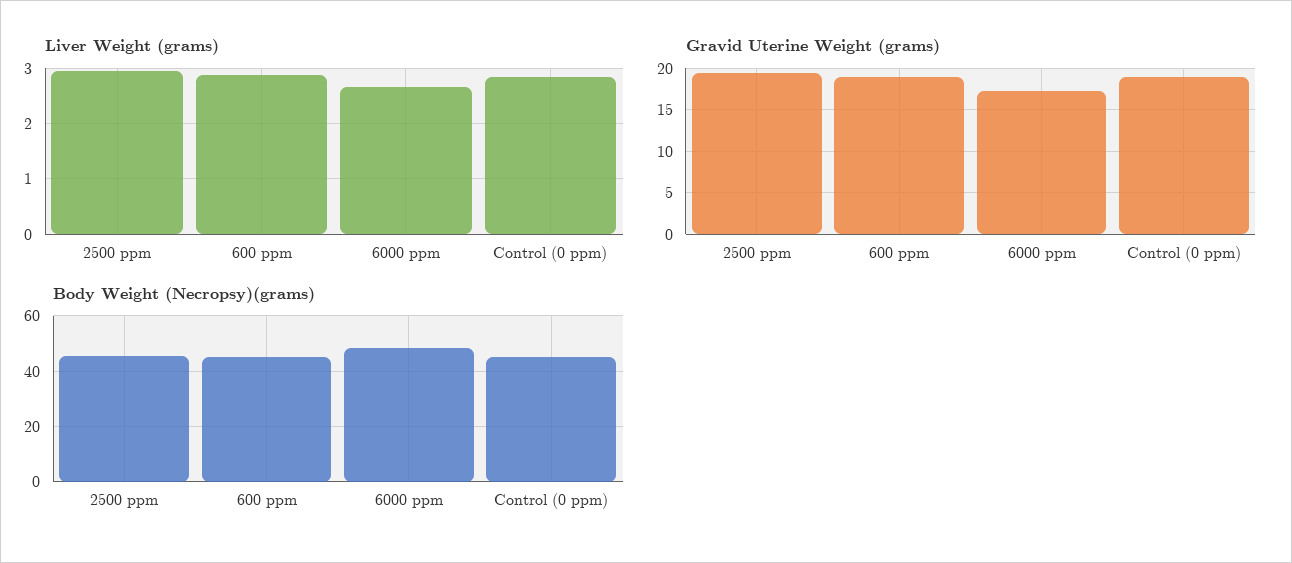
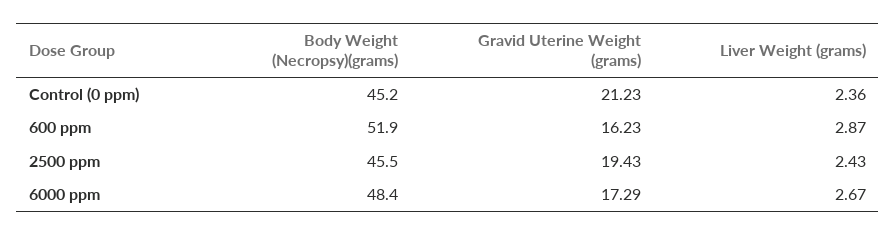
  {
    "Liver Weight (grams)": {
-     "2500 ppm": 3,
+     "2500 ppm": 2.43,
      "600 ppm": 2.87,
      "6000 ppm": 2.67,
-     "Control (0 ppm)": 2.8
+     "Control (0 ppm)": 2.36
    },
    "Gravid Uterine Weight (grams)": {
      "2500 ppm": 19.43,
-     "600 ppm": 19,
+     "600 ppm": 16.23,
      "6000 ppm": 17.29,
-     "Control (0 ppm)": 19
+     "Control (0 ppm)": 21.23
    },
    "Body Weight (Necropsy)(grams)": {
      "2500 ppm": 45.5,
-     "600 ppm": 45,
+     "600 ppm": 51.9,
      "6000 ppm": 48.4,
      "Control (0 ppm)": 45.2
    }
  }

